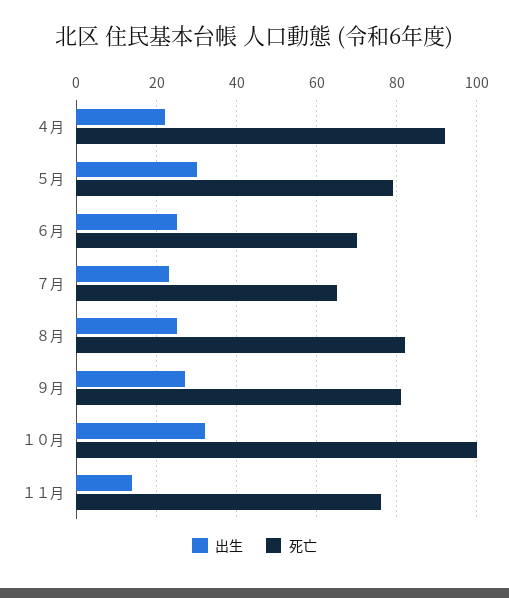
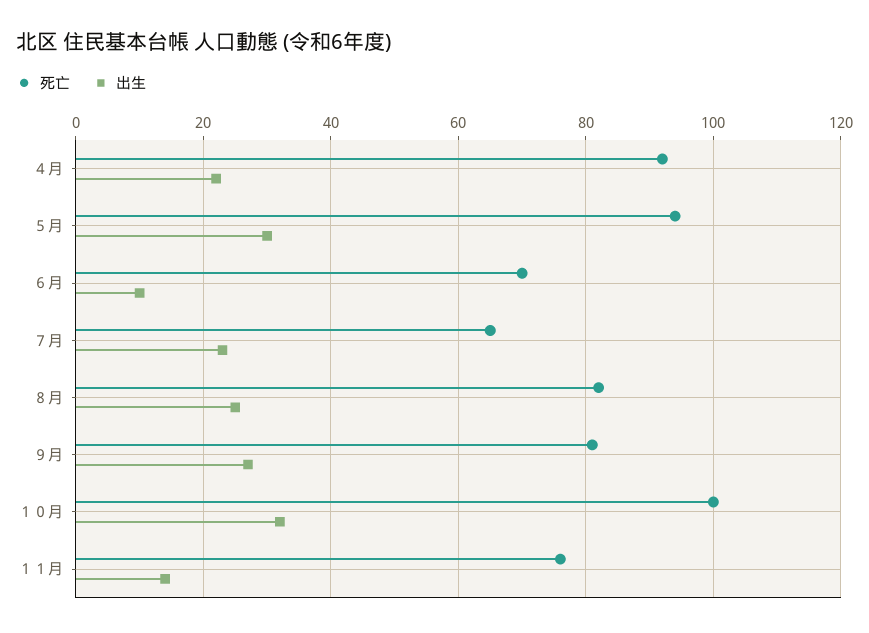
  {
    "出生": {
      "４月": 20,
      "５月": 30,
-     "６月": 25,
+     "６月": 10,
      "７月": 25,
      "８月": 25,
      "９月": 25,
      "１０月": 30,
      "１１月": 15
    },
    "死亡": {
      "４月": 90,
-     "５月": 80,
+     "５月": 95,
      "６月": 70,
      "７月": 65,
      "８月": 80,
      "９月": 80,
      "１０月": 100,
      "１１月": 75
    }
  }

